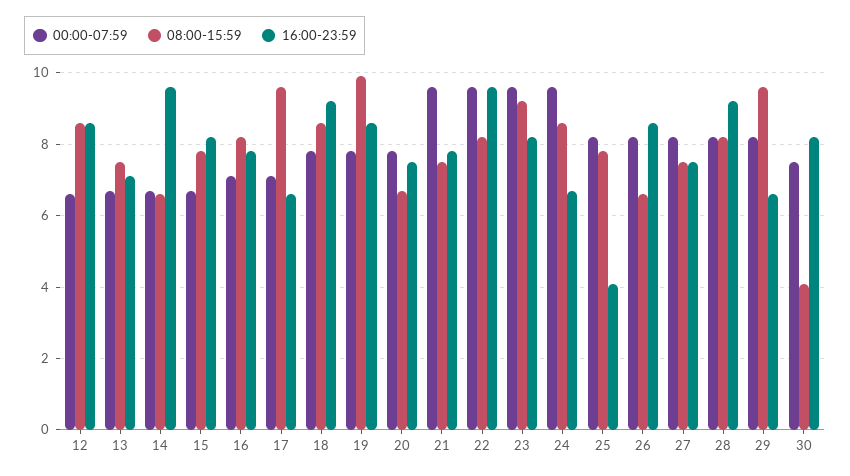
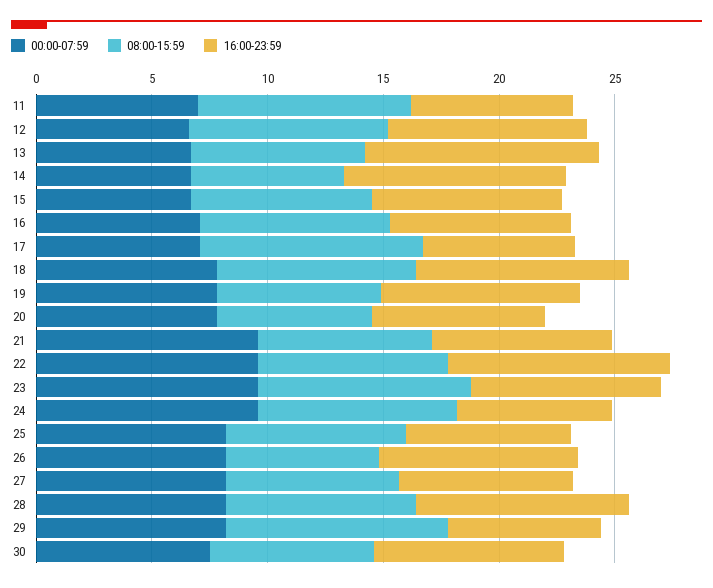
  {
    "00:00-07:59": {
      "12": 6.5,
      "13": 6.5,
      "14": 6.5,
      "15": 6.5,
      "16": 7,
      "17": 7,
      "18": 8,
      "19": 8,
      "20": 8,
      "21": 9.5,
      "22": 9.5,
      "23": 9.5,
      "24": 9.5,
      "25": 8,
      "26": 8,
      "27": 8,
      "28": 8,
      "29": 8,
-     "30": 7.5
+     "30": 7.5,
+     "11": 7
    },
    "08:00-15:59": {
      "12": 8.5,
      "13": 7.5,
      "14": 6.5,
      "15": 8,
      "16": 8,
      "17": 9.5,
      "18": 8.5,
-     "19": 10,
+     "19": 7,
      "20": 6.5,
      "21": 7.5,
      "22": 8,
      "23": 9,
      "24": 8.5,
      "25": 8,
      "26": 6.5,
      "27": 7.5,
      "28": 8,
      "29": 9.5,
-     "30": 4
+     "30": 7,
+     "11": 9
    },
    "16:00-23:59": {
      "12": 8.5,
-     "13": 7,
+     "13": 10,
      "14": 9.5,
      "15": 8,
      "16": 8,
      "17": 6.5,
      "18": 9,
      "19": 8.5,
      "20": 7.5,
      "21": 8,
      "22": 9.5,
      "23": 8,
      "24": 6.5,
-     "25": 4,
+     "25": 7,
      "26": 8.5,
      "27": 7.5,
      "28": 9,
      "29": 6.5,
-     "30": 8
+     "30": 8,
+     "11": 7
    }
  }

